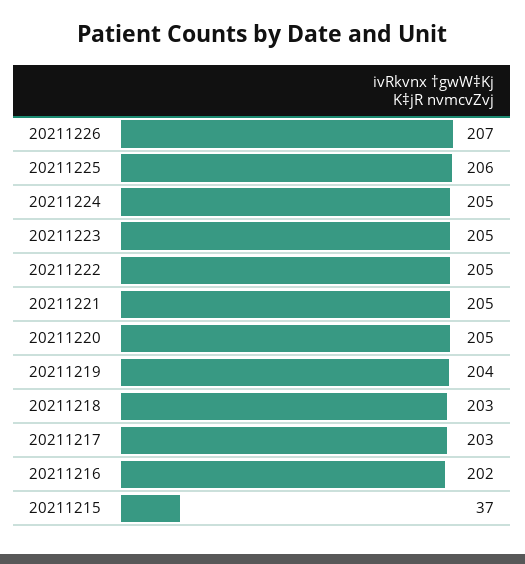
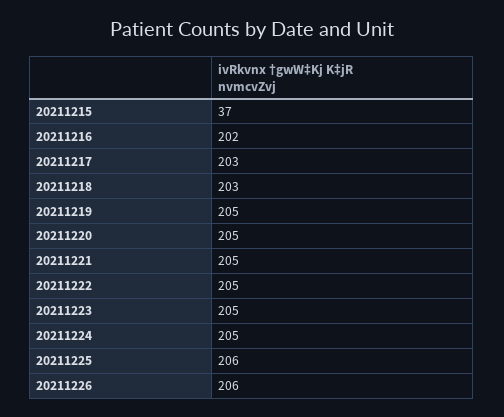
  {
-   "20211226": 207,
+   "20211226": 206,
    "20211225": 206,
    "20211224": 205,
    "20211223": 205,
    "20211222": 205,
    "20211221": 205,
    "20211220": 205,
-   "20211219": 204,
+   "20211219": 205,
    "20211218": 203,
    "20211217": 203,
    "20211216": 202,
    "20211215": 37
  }

